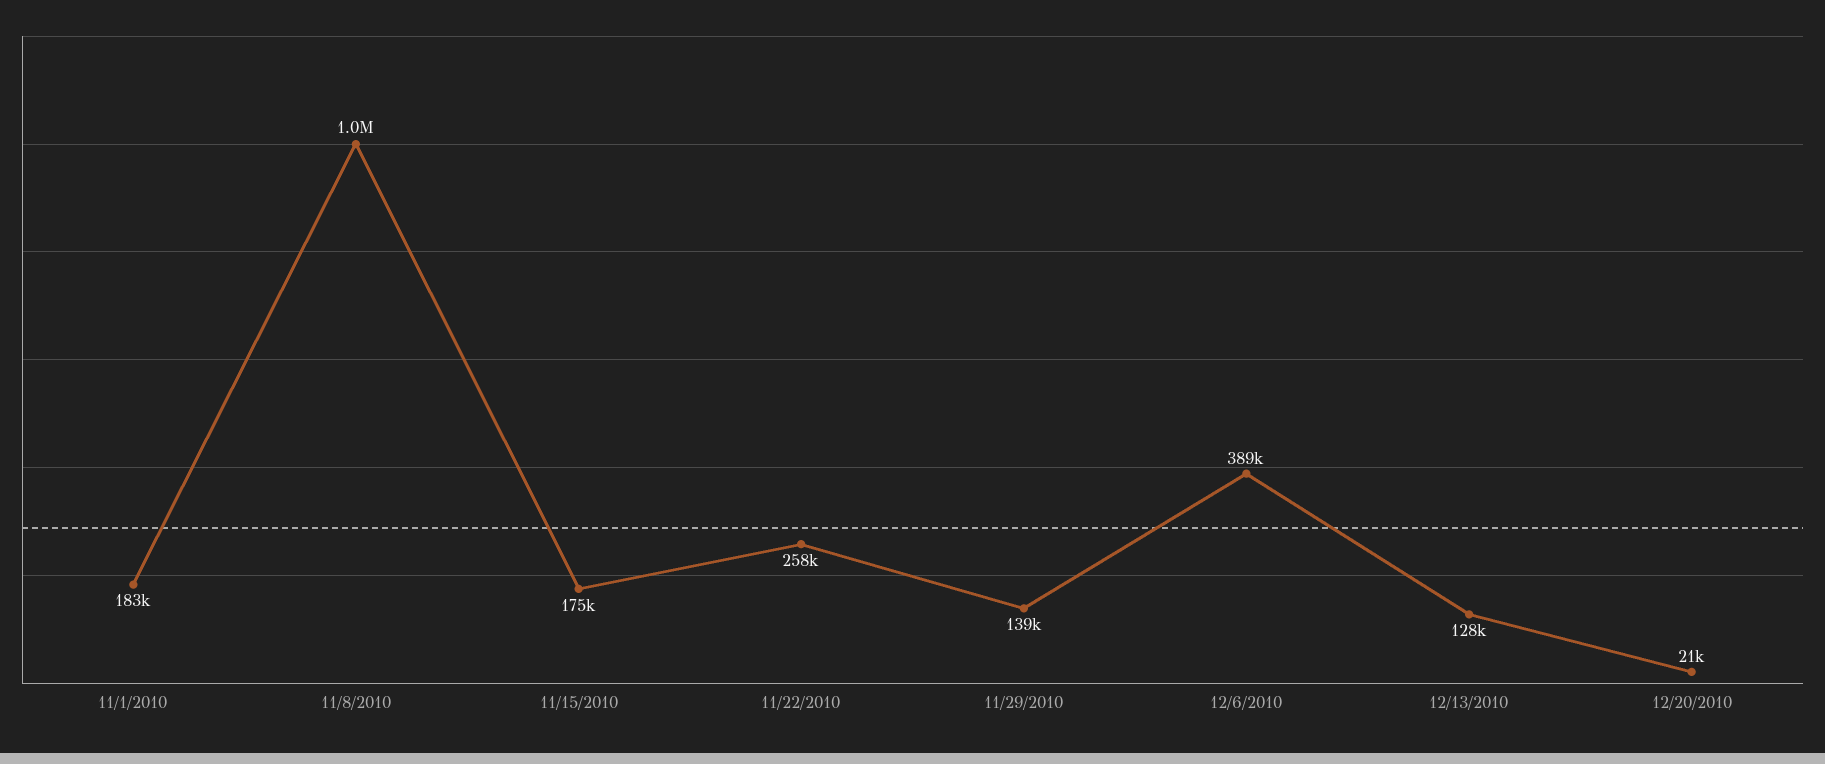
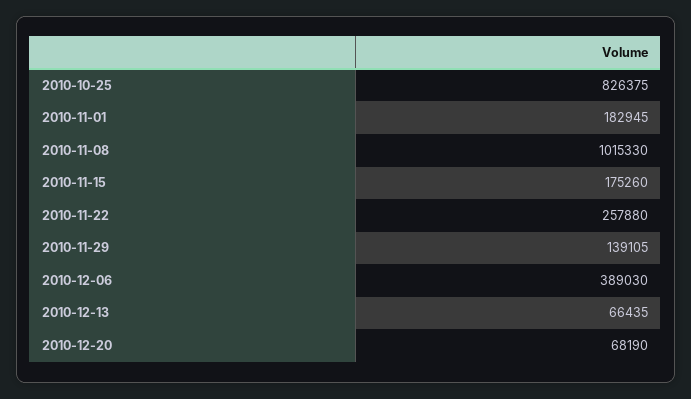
  {
    "11/1/2010": 182945,
    "11/8/2010": 1015330,
    "11/15/2010": 175260,
    "11/22/2010": 257880,
    "11/29/2010": 139105,
    "12/6/2010": 389030,
-   "12/13/2010": 128000,
+   "12/13/2010": 66435,
-   "12/20/2010": 21000
+   "12/20/2010": 68190,
+   "2010-10-25": 826375
  }

